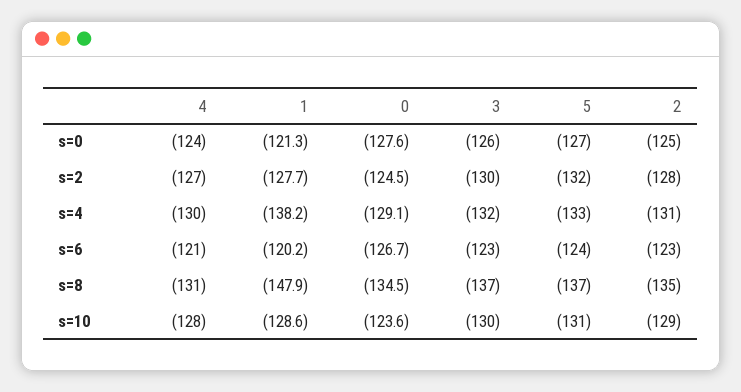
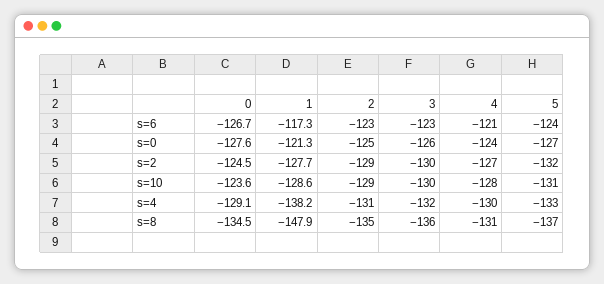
  {
    "4": {
      "s=0": -124,
      "s=2": -127,
      "s=4": -130,
      "s=6": -121,
      "s=8": -131,
      "s=10": -128
    },
    "1": {
      "s=0": -121.3,
      "s=2": -127.7,
      "s=4": -138.2,
-     "s=6": -120.2,
+     "s=6": -117.3,
      "s=8": -147.9,
      "s=10": -128.6
    },
    "0": {
      "s=0": -127.6,
      "s=2": -124.5,
      "s=4": -129.1,
      "s=6": -126.7,
      "s=8": -134.5,
      "s=10": -123.6
    },
    "3": {
      "s=0": -126,
      "s=2": -130,
      "s=4": -132,
      "s=6": -123,
-     "s=8": -137,
+     "s=8": -136,
      "s=10": -130
    },
    "5": {
      "s=0": -127,
      "s=2": -132,
      "s=4": -133,
      "s=6": -124,
      "s=8": -137,
      "s=10": -131
    },
    "2": {
      "s=0": -125,
-     "s=2": -128,
+     "s=2": -129,
      "s=4": -131,
      "s=6": -123,
      "s=8": -135,
      "s=10": -129
    }
  }

